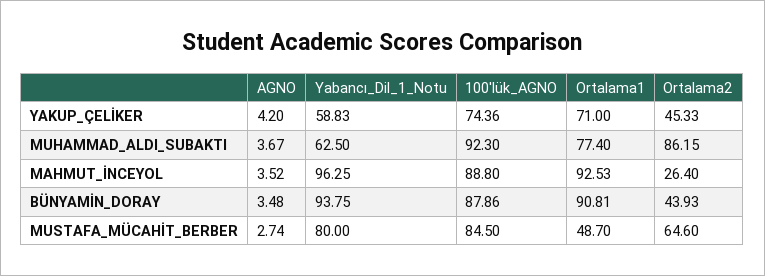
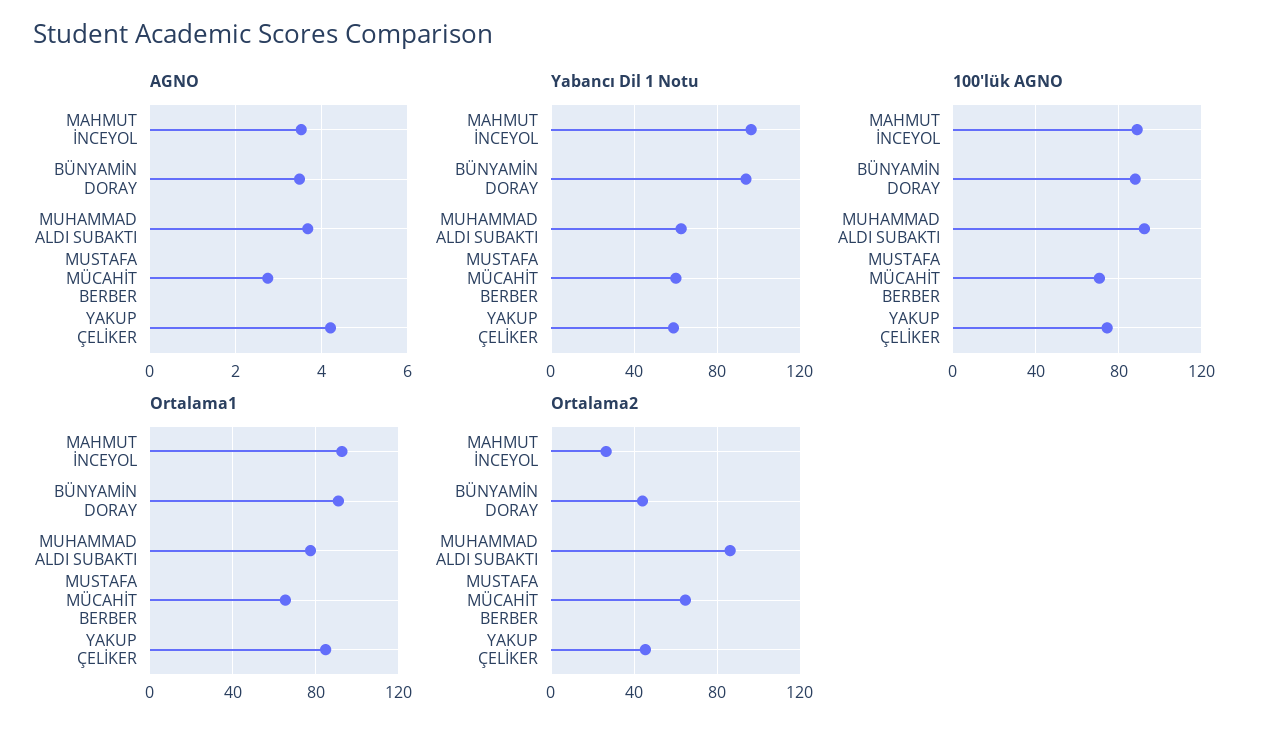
  {
    "AGNO": {
      "YAKUP_ÇELİKER": 4.2,
      "MUHAMMAD_ALDI_SUBAKTI": 3.67,
      "MAHMUT_İNCEYOL": 3.52,
      "BÜNYAMİN_DORAY": 3.48,
      "MUSTAFA_MÜCAHİT_BERBER": 2.74
    },
    "Yabancı_Dil_1_Notu": {
      "YAKUP_ÇELİKER": 58.83,
      "MUHAMMAD_ALDI_SUBAKTI": 62.5,
      "MAHMUT_İNCEYOL": 96.25,
      "BÜNYAMİN_DORAY": 93.75,
-     "MUSTAFA_MÜCAHİT_BERBER": 80
+     "MUSTAFA_MÜCAHİT_BERBER": 60
    },
    "100'lük_AGNO": {
      "YAKUP_ÇELİKER": 74.36,
      "MUHAMMAD_ALDI_SUBAKTI": 92.3,
      "MAHMUT_İNCEYOL": 88.8,
      "BÜNYAMİN_DORAY": 87.86,
-     "MUSTAFA_MÜCAHİT_BERBER": 84.5
+     "MUSTAFA_MÜCAHİT_BERBER": 70
    },
    "Ortalama1": {
-     "YAKUP_ÇELİKER": 71,
+     "YAKUP_ÇELİKER": 85,
      "MUHAMMAD_ALDI_SUBAKTI": 77.4,
      "MAHMUT_İNCEYOL": 92.53,
      "BÜNYAMİN_DORAY": 90.81,
-     "MUSTAFA_MÜCAHİT_BERBER": 48.7
+     "MUSTAFA_MÜCAHİT_BERBER": 65
    },
    "Ortalama2": {
      "YAKUP_ÇELİKER": 45.33,
      "MUHAMMAD_ALDI_SUBAKTI": 86.15,
      "MAHMUT_İNCEYOL": 26.4,
      "BÜNYAMİN_DORAY": 43.93,
      "MUSTAFA_MÜCAHİT_BERBER": 64.6
    }
  }

